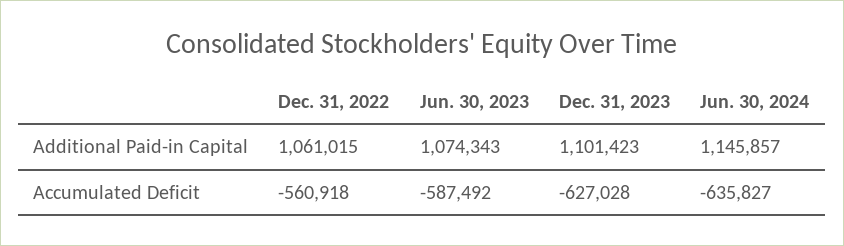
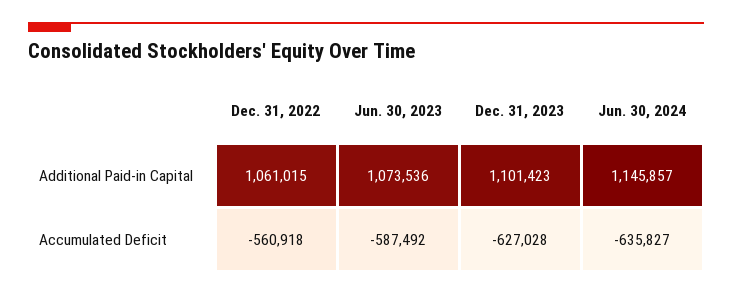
  {
    "Dec. 31, 2022": {
      "Additional Paid-in Capital": 1061015,
      "Accumulated Deficit": -560918
    },
    "Jun. 30, 2023": {
-     "Additional Paid-in Capital": 1074343,
+     "Additional Paid-in Capital": 1073536,
      "Accumulated Deficit": -587492
    },
    "Dec. 31, 2023": {
      "Additional Paid-in Capital": 1101423,
      "Accumulated Deficit": -627028
    },
    "Jun. 30, 2024": {
      "Additional Paid-in Capital": 1145857,
      "Accumulated Deficit": -635827
    }
  }

